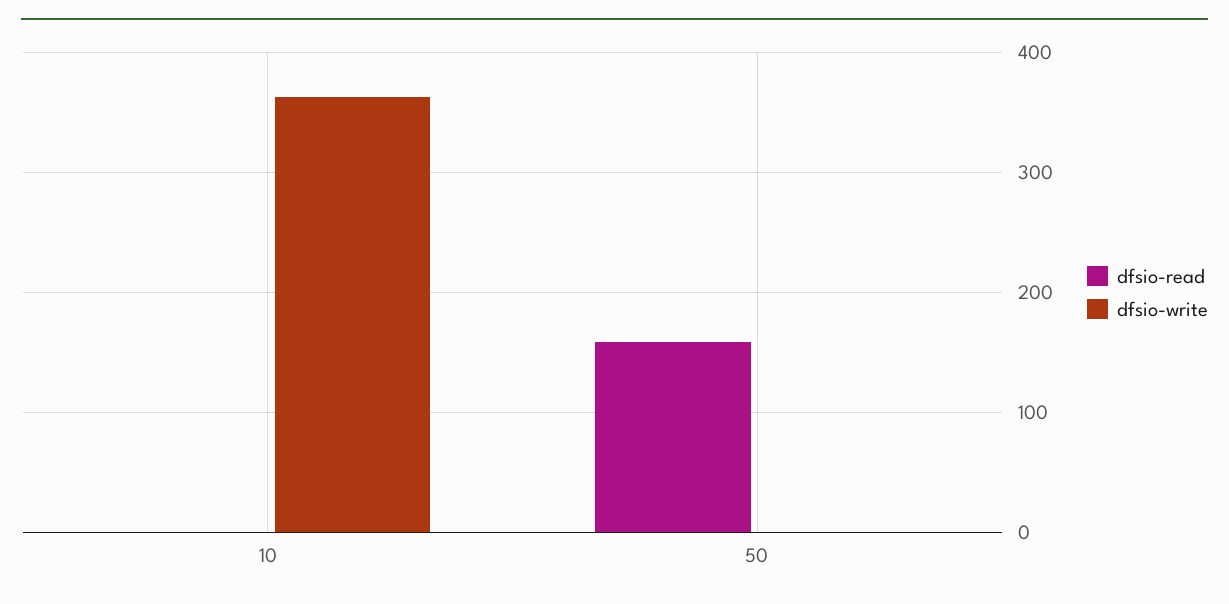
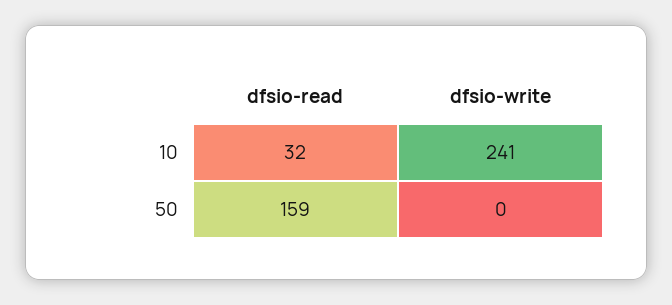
  {
    "dfsio-read": {
-     "10": 0,
+     "10": 32,
      "50": 159
    },
    "dfsio-write": {
-     "10": 360,
+     "10": 241,
      "50": 0
    }
  }

